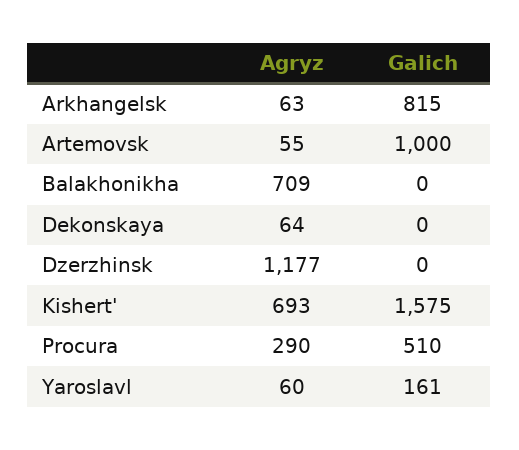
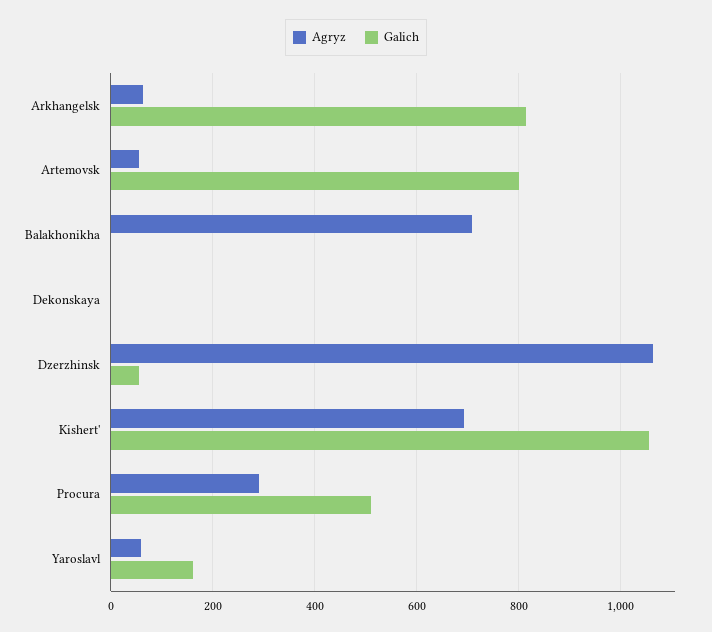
  {
    "Agryz": {
      "Arkhangelsk": 63,
      "Artemovsk": 55,
      "Balakhonikha": 709,
-     "Dekonskaya": 64,
+     "Dekonskaya": 0,
-     "Dzerzhinsk": 1177,
+     "Dzerzhinsk": 1060,
      "Kishert'": 693,
      "Procura": 290,
      "Yaroslavl": 60
    },
    "Galich": {
      "Arkhangelsk": 815,
-     "Artemovsk": 1000,
+     "Artemovsk": 800,
      "Balakhonikha": 0,
      "Dekonskaya": 0,
-     "Dzerzhinsk": 0,
+     "Dzerzhinsk": 60,
-     "Kishert'": 1575,
+     "Kishert'": 1060,
      "Procura": 510,
      "Yaroslavl": 161
    }
  }

